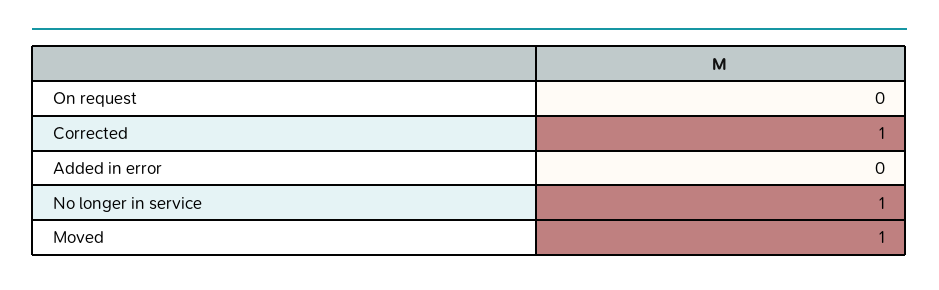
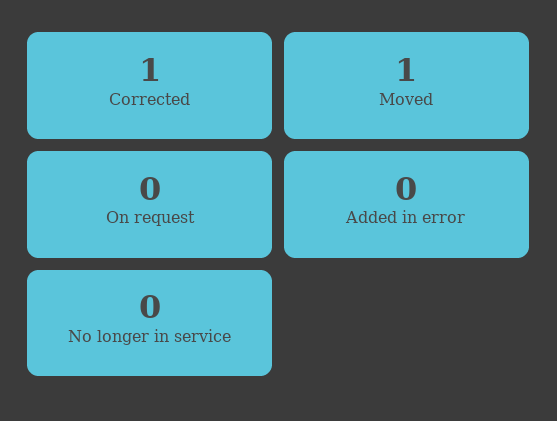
  {
    "On request": 0,
    "Corrected": 1,
    "Added in error": 0,
-   "No longer in service": 1,
+   "No longer in service": 0,
    "Moved": 1
  }

